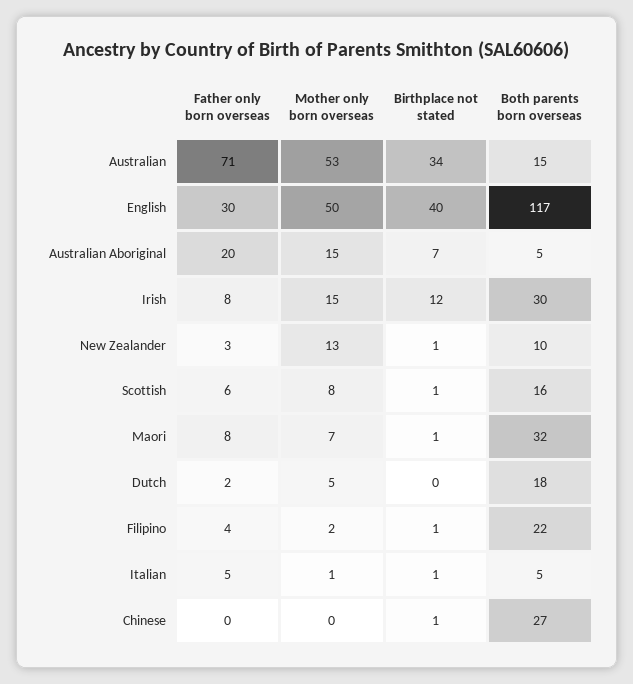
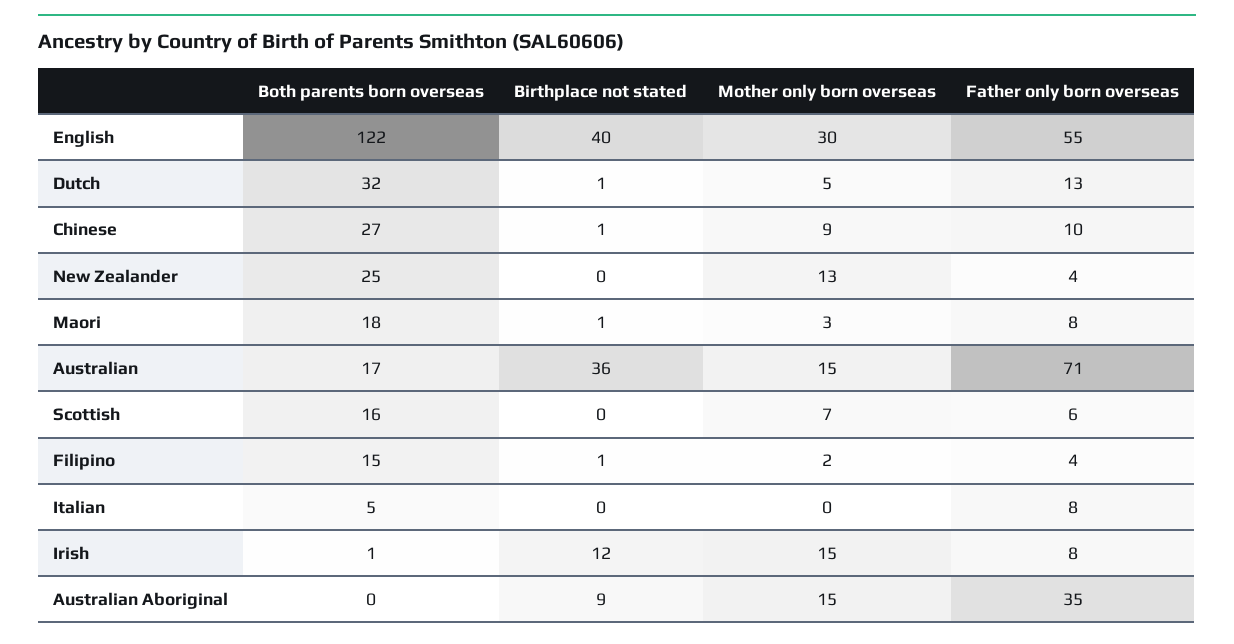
  {
    "Father only born overseas": {
      "Australian": 71,
-     "English": 30,
+     "English": 55,
-     "Australian Aboriginal": 20,
+     "Australian Aboriginal": 35,
      "Irish": 8,
-     "New Zealander": 3,
+     "New Zealander": 4,
      "Scottish": 6,
      "Maori": 8,
-     "Dutch": 2,
+     "Dutch": 13,
      "Filipino": 4,
-     "Italian": 5,
+     "Italian": 8,
-     "Chinese": 0
+     "Chinese": 10
    },
    "Mother only born overseas": {
-     "Australian": 53,
+     "Australian": 15,
-     "English": 50,
+     "English": 30,
      "Australian Aboriginal": 15,
      "Irish": 15,
      "New Zealander": 13,
-     "Scottish": 8,
+     "Scottish": 7,
-     "Maori": 7,
+     "Maori": 3,
      "Dutch": 5,
      "Filipino": 2,
-     "Italian": 1,
+     "Italian": 0,
-     "Chinese": 0
+     "Chinese": 9
    },
    "Birthplace not stated": {
-     "Australian": 34,
+     "Australian": 36,
      "English": 40,
-     "Australian Aboriginal": 7,
+     "Australian Aboriginal": 9,
      "Irish": 12,
-     "New Zealander": 1,
+     "New Zealander": 0,
-     "Scottish": 1,
+     "Scottish": 0,
      "Maori": 1,
-     "Dutch": 0,
+     "Dutch": 1,
      "Filipino": 1,
-     "Italian": 1,
+     "Italian": 0,
      "Chinese": 1
    },
    "Both parents born overseas": {
-     "Australian": 15,
+     "Australian": 17,
-     "English": 117,
+     "English": 122,
-     "Australian Aboriginal": 5,
+     "Australian Aboriginal": 0,
-     "Irish": 30,
+     "Irish": 1,
-     "New Zealander": 10,
+     "New Zealander": 25,
      "Scottish": 16,
-     "Maori": 32,
+     "Maori": 18,
-     "Dutch": 18,
+     "Dutch": 32,
-     "Filipino": 22,
+     "Filipino": 15,
      "Italian": 5,
      "Chinese": 27
    }
  }

